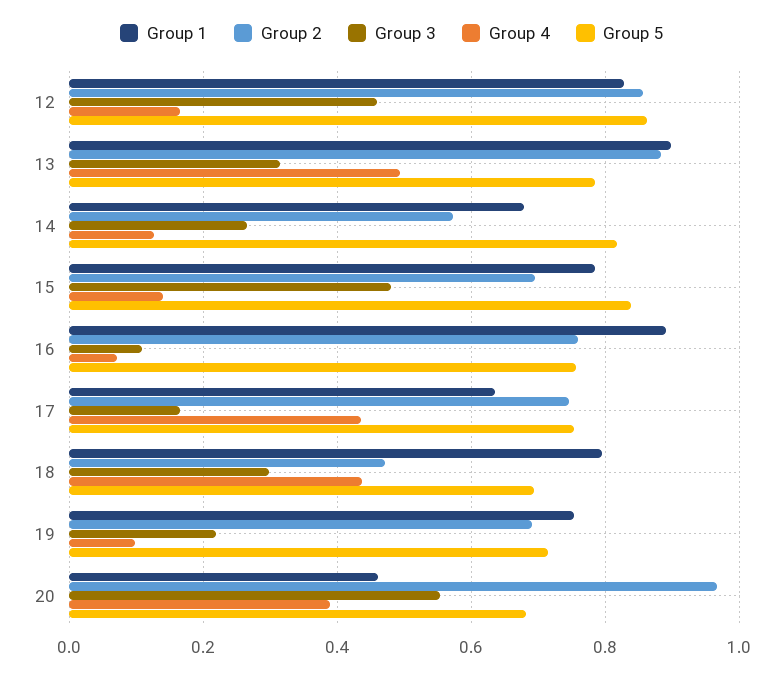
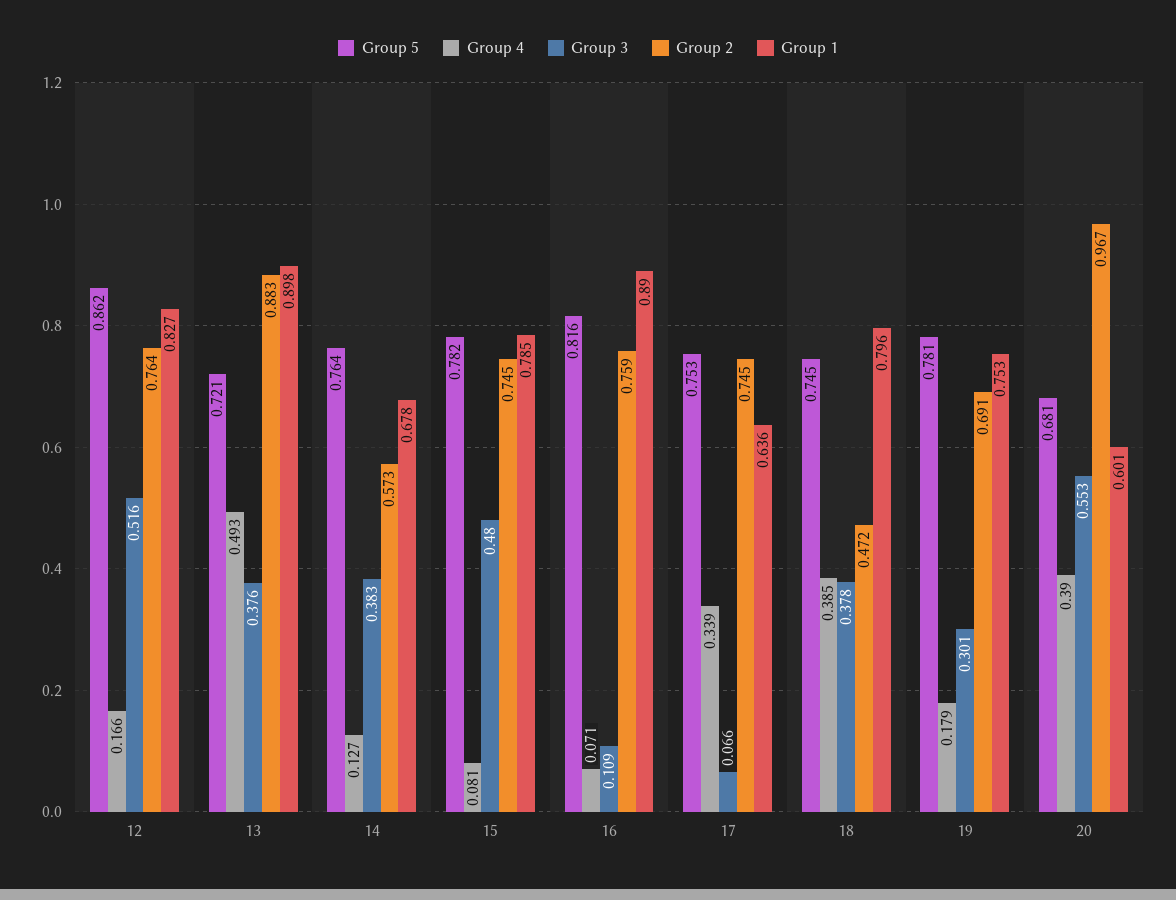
  {
    "Group 1": {
      "12": 0.827,
      "13": 0.898,
      "14": 0.678,
      "15": 0.785,
      "16": 0.89,
      "17": 0.636,
      "18": 0.796,
      "19": 0.753,
-     "20": 0.46
+     "20": 0.601
    },
    "Group 2": {
-     "12": 0.86,
+     "12": 0.764,
      "13": 0.883,
      "14": 0.573,
-     "15": 0.7,
+     "15": 0.745,
      "16": 0.759,
      "17": 0.745,
      "18": 0.472,
      "19": 0.691,
      "20": 0.967
    },
    "Group 3": {
-     "12": 0.46,
+     "12": 0.516,
-     "13": 0.32,
+     "13": 0.376,
-     "14": 0.26,
+     "14": 0.383,
      "15": 0.48,
      "16": 0.109,
-     "17": 0.16,
+     "17": 0.066,
-     "18": 0.3,
+     "18": 0.378,
-     "19": 0.22,
+     "19": 0.301,
      "20": 0.553
    },
    "Group 4": {
      "12": 0.166,
      "13": 0.493,
      "14": 0.127,
-     "15": 0.14,
+     "15": 0.081,
      "16": 0.071,
-     "17": 0.44,
+     "17": 0.339,
-     "18": 0.44,
+     "18": 0.385,
-     "19": 0.1,
+     "19": 0.179,
      "20": 0.39
    },
    "Group 5": {
      "12": 0.862,
-     "13": 0.78,
+     "13": 0.721,
-     "14": 0.82,
+     "14": 0.764,
-     "15": 0.84,
+     "15": 0.782,
-     "16": 0.76,
+     "16": 0.816,
      "17": 0.753,
-     "18": 0.7,
+     "18": 0.745,
-     "19": 0.72,
+     "19": 0.781,
      "20": 0.681
    }
  }

